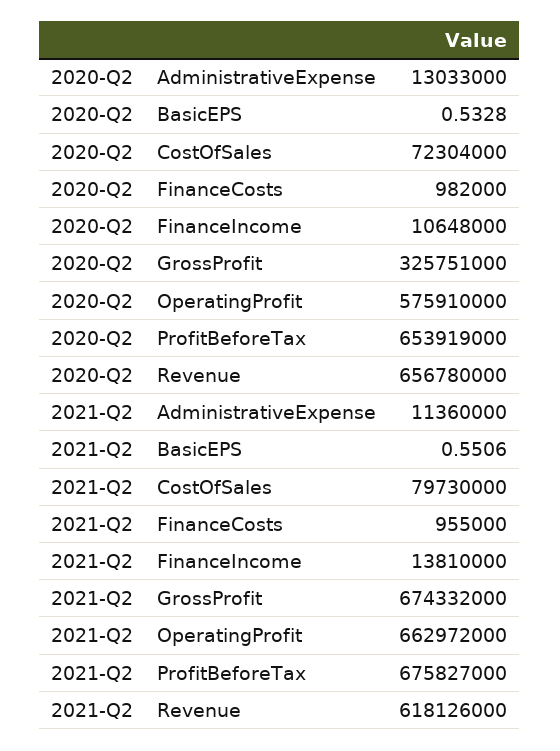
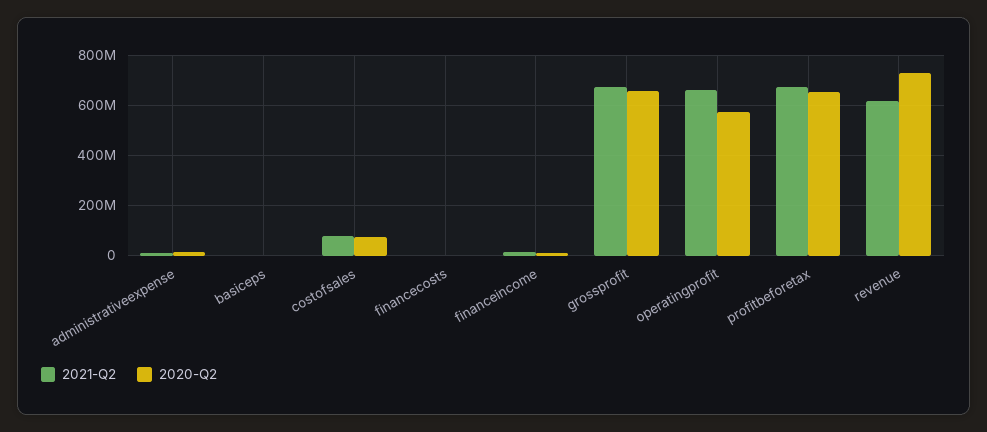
  {
    "2020-Q2": {
      "AdministrativeExpense": 13033000,
      "BasicEPS": 0.5328,
      "CostOfSales": 72304000,
      "FinanceCosts": 982000,
      "FinanceIncome": 10648000,
-     "GrossProfit": 325751000,
+     "GrossProfit": 650000000,
      "OperatingProfit": 575910000,
      "ProfitBeforeTax": 653919000,
-     "Revenue": 656780000
+     "Revenue": 725000000
    },
    "2021-Q2": {
      "AdministrativeExpense": 11360000,
      "BasicEPS": 0.5506,
      "CostOfSales": 79730000,
      "FinanceCosts": 955000,
      "FinanceIncome": 13810000,
      "GrossProfit": 674332000,
      "OperatingProfit": 662972000,
      "ProfitBeforeTax": 675827000,
      "Revenue": 618126000
    }
  }

